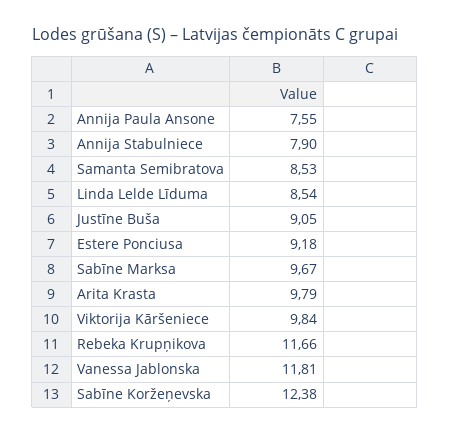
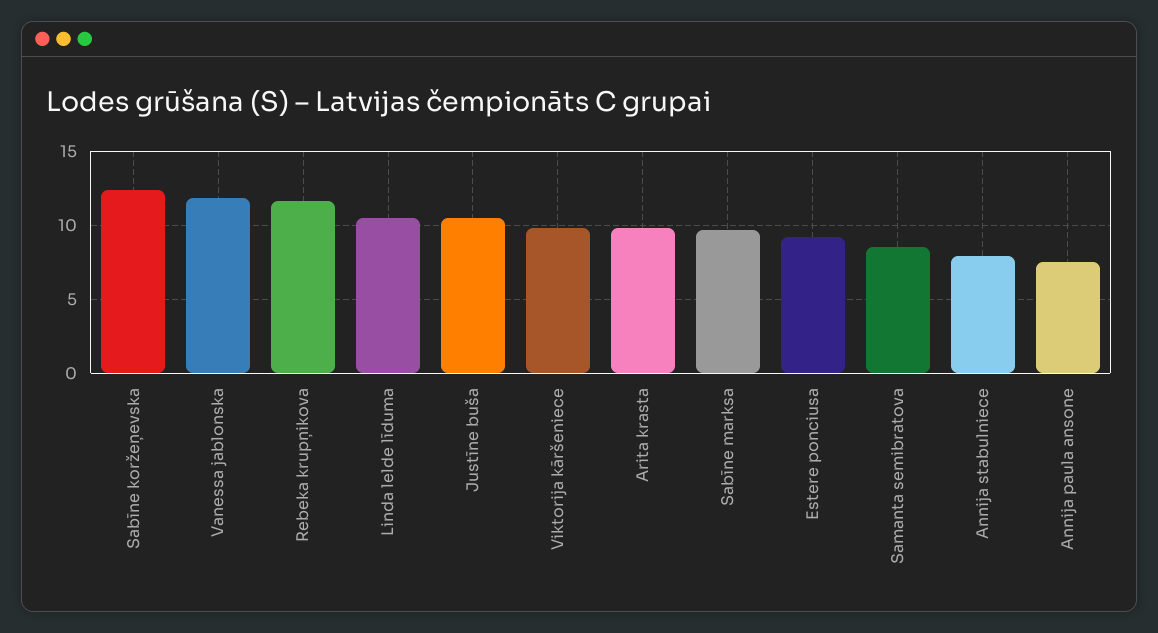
  {
    "Annija Paula Ansone": 7.55,
    "Annija Stabulniece": 7.9,
    "Samanta Semibratova": 8.53,
-   "Linda Lelde Līduma": 8.54,
+   "Linda Lelde Līduma": 10.5,
-   "Justīne Buša": 9.05,
+   "Justīne Buša": 10.5,
    "Estere Ponciusa": 9.18,
    "Sabīne Marksa": 9.67,
    "Arita Krasta": 9.79,
    "Viktorija Kāršeniece": 9.84,
    "Rebeka Krupņikova": 11.66,
    "Vanessa Jablonska": 11.81,
    "Sabīne Koržeņevska": 12.38
  }

